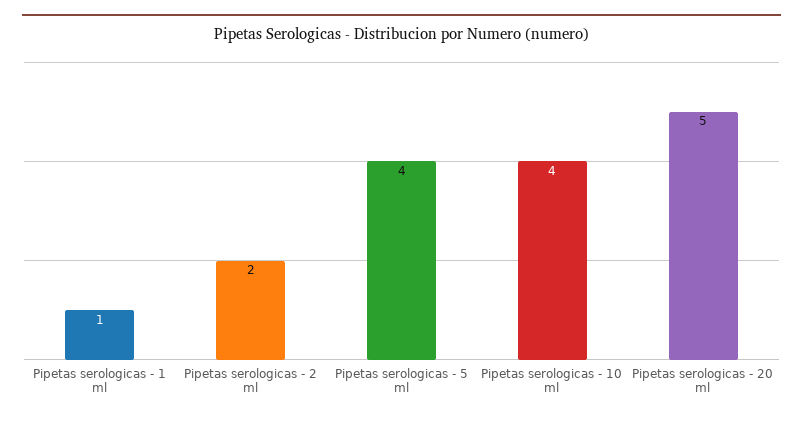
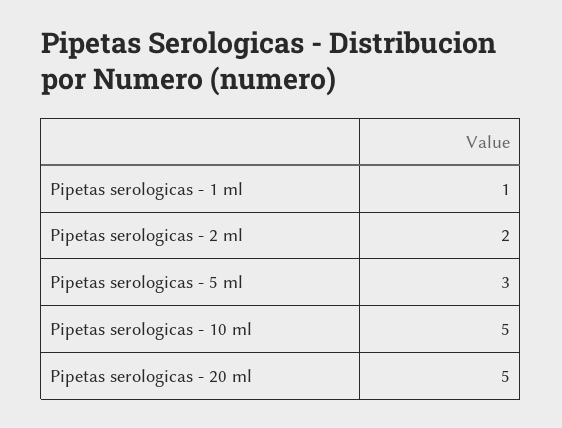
  {
    "Pipetas serologicas - 1 ml": 1,
    "Pipetas serologicas - 2 ml": 2,
-   "Pipetas serologicas - 5 ml": 4,
+   "Pipetas serologicas - 5 ml": 3,
-   "Pipetas serologicas - 10 ml": 4,
+   "Pipetas serologicas - 10 ml": 5,
    "Pipetas serologicas - 20 ml": 5
  }

